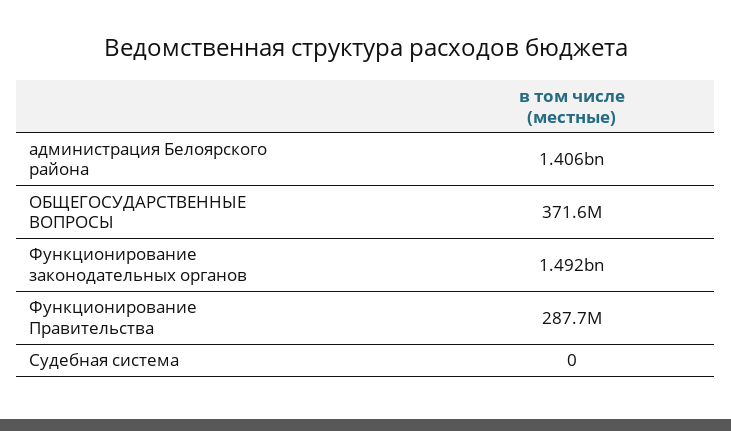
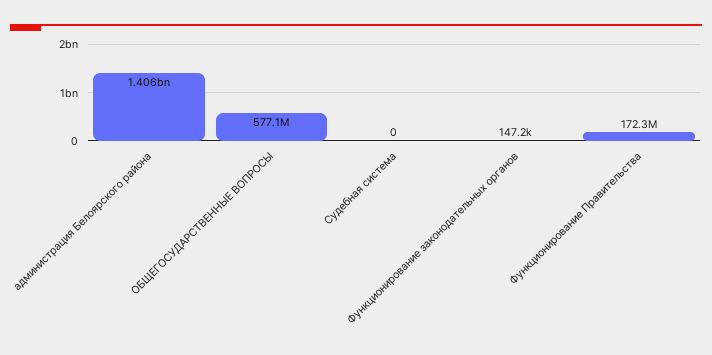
  {
    "администрация Белоярского района": 1406000000,
-   "ОБЩЕГОСУДАРСТВЕННЫЕ ВОПРОСЫ": 371600000,
+   "ОБЩЕГОСУДАРСТВЕННЫЕ ВОПРОСЫ": 577100000,
-   "Функционирование законодательных органов": 1492000000,
+   "Функционирование законодательных органов": 147200,
-   "Функционирование Правительства": 287700000,
+   "Функционирование Правительства": 172300000,
    "Судебная система": 0
  }

